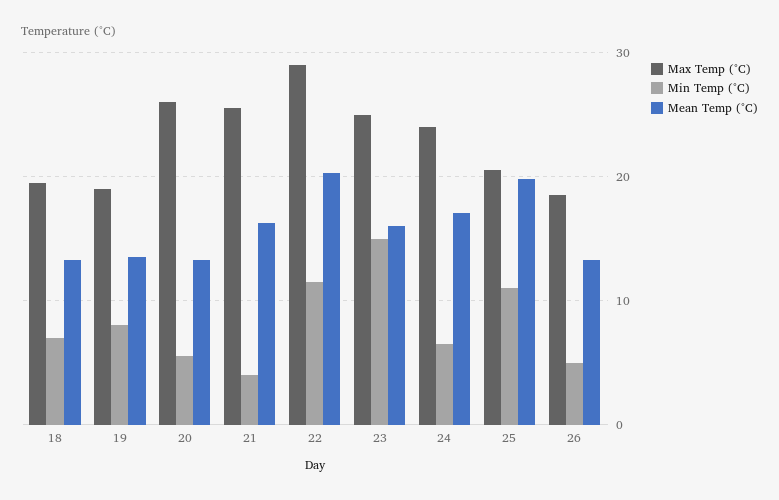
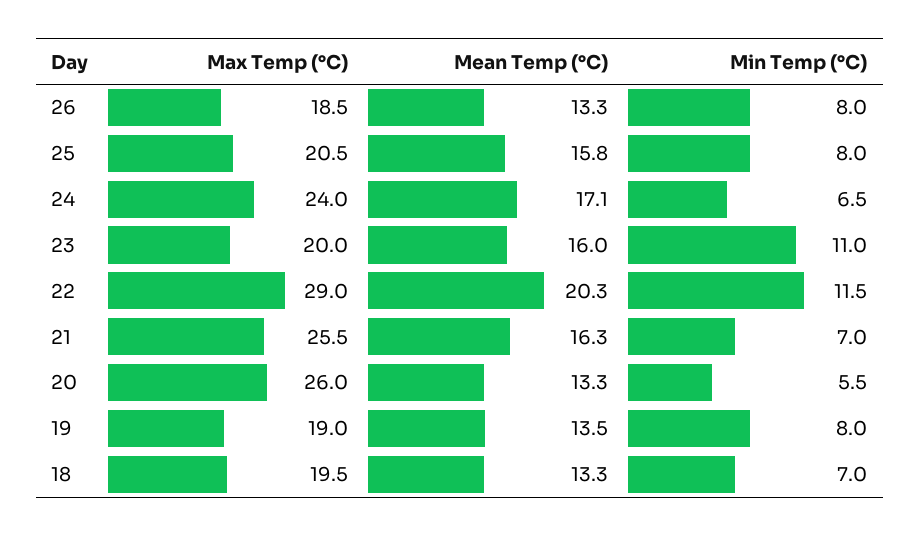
  {
    "Max Temp (°C)": {
      "18": 19.5,
      "19": 19,
      "20": 26,
      "21": 25.5,
      "22": 29,
-     "23": 25,
+     "23": 20,
      "24": 24,
      "25": 20.5,
      "26": 18.5
    },
    "Min Temp (°C)": {
      "18": 7,
      "19": 8,
      "20": 5.5,
-     "21": 4,
+     "21": 7,
      "22": 11.5,
-     "23": 15,
+     "23": 11,
      "24": 6.5,
-     "25": 11,
+     "25": 8,
-     "26": 5
+     "26": 8
    },
    "Mean Temp (°C)": {
      "18": 13.3,
      "19": 13.5,
      "20": 13.3,
      "21": 16.3,
      "22": 20.3,
      "23": 16,
      "24": 17.1,
-     "25": 20,
+     "25": 15.8,
      "26": 13.3
    }
  }

